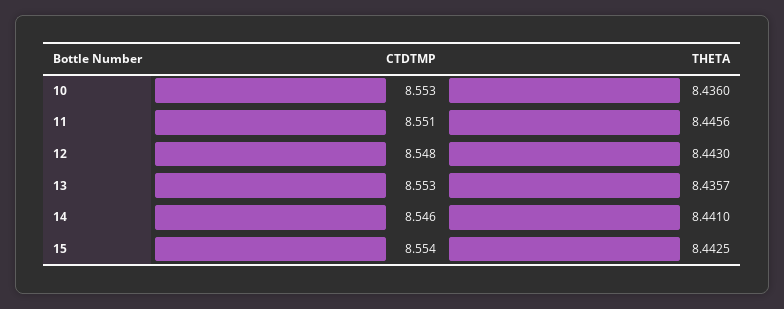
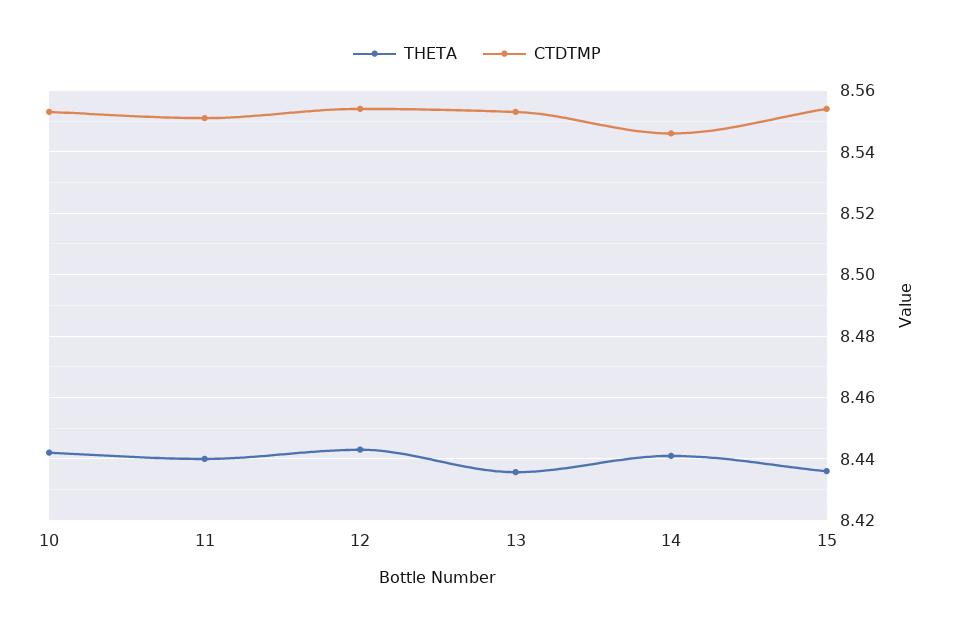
  {
    "CTDTMP": {
      "10": 8.553,
      "11": 8.551,
-     "12": 8.548,
+     "12": 8.554,
      "13": 8.553,
      "14": 8.546,
      "15": 8.554
    },
    "THETA": {
-     "10": 8.436,
+     "10": 8.442,
-     "11": 8.4456,
+     "11": 8.44,
      "12": 8.443,
      "13": 8.4357,
      "14": 8.441,
-     "15": 8.4425
+     "15": 8.436
    }
  }

